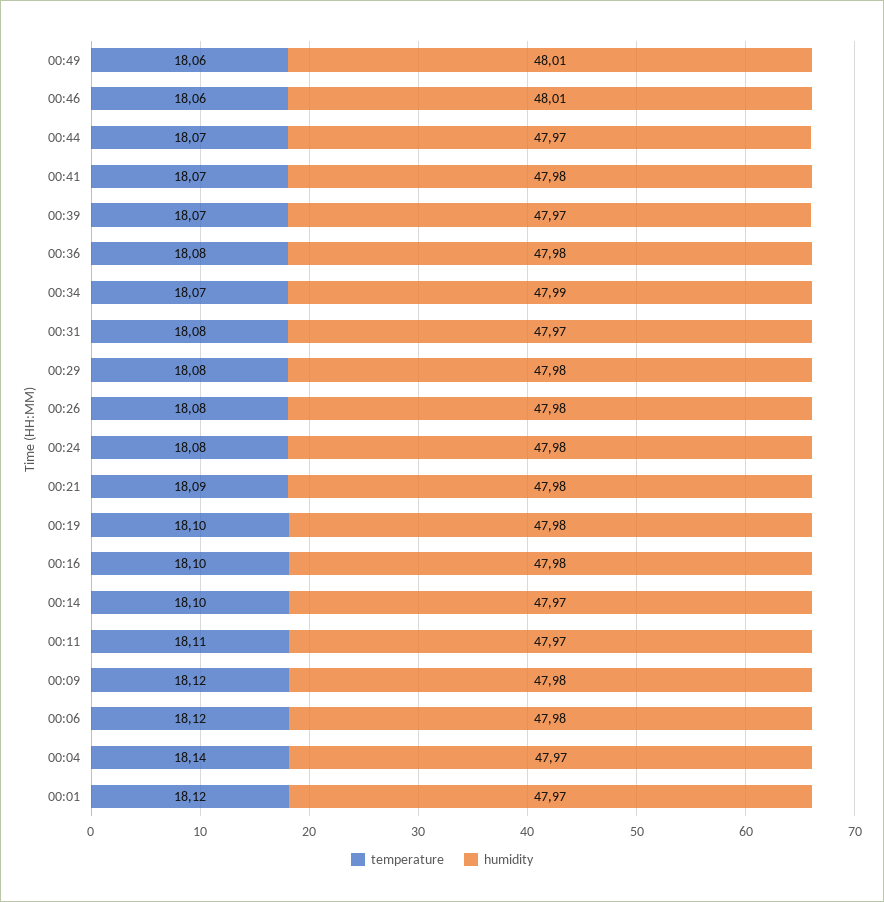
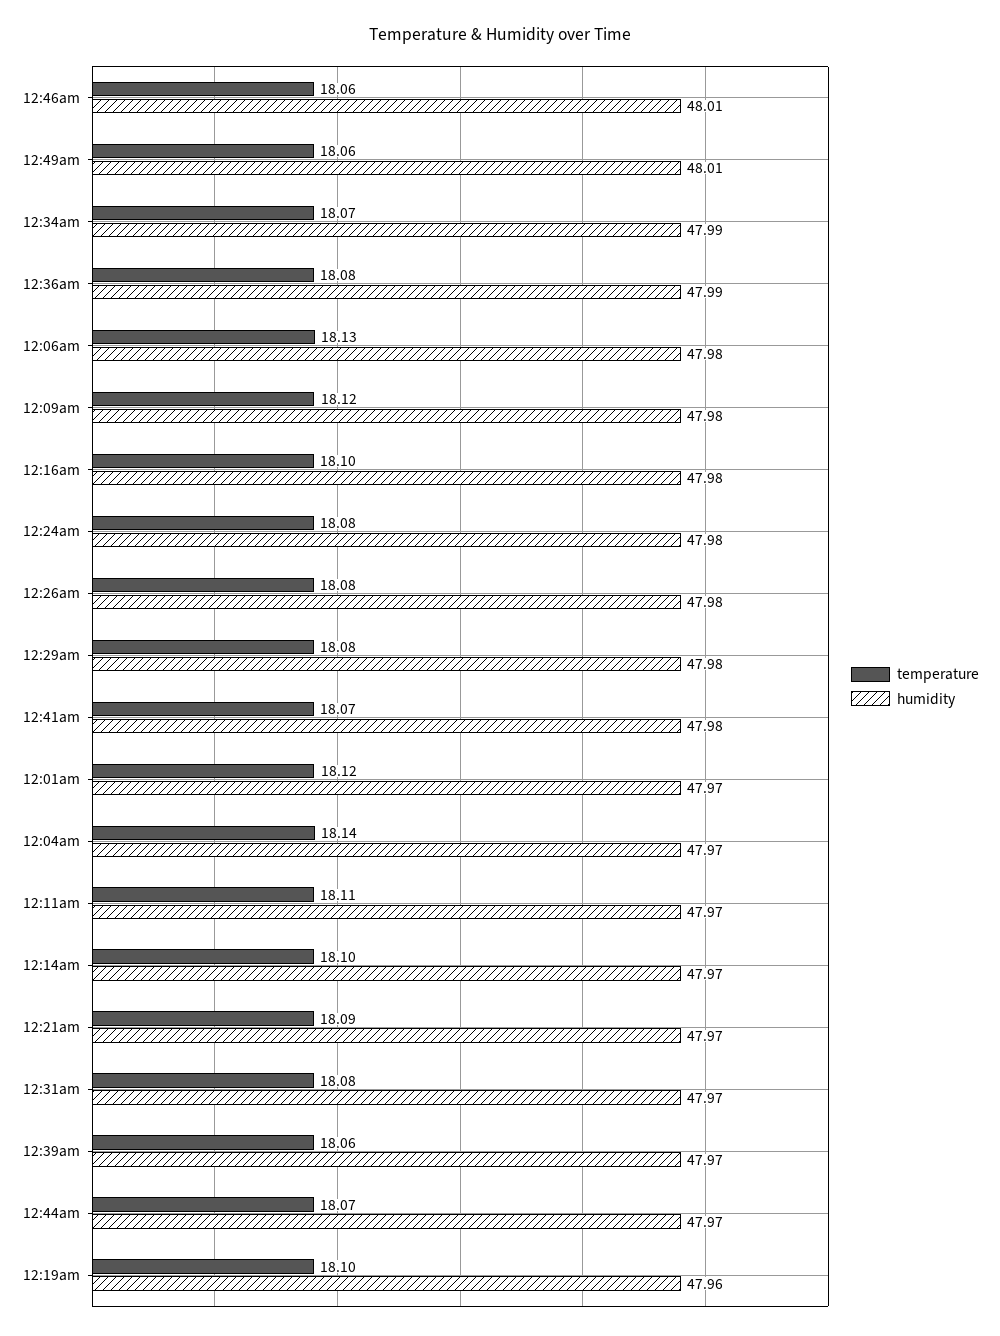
  {
    "temperature": {
      "00:49": 18.06,
      "00:46": 18.06,
      "00:44": 18.07,
      "00:41": 18.07,
-     "00:39": 18.07,
+     "00:39": 18.06,
      "00:36": 18.08,
      "00:34": 18.07,
      "00:31": 18.08,
      "00:29": 18.08,
      "00:26": 18.08,
      "00:24": 18.08,
      "00:21": 18.09,
      "00:19": 18.1,
      "00:16": 18.1,
      "00:14": 18.1,
      "00:11": 18.11,
      "00:09": 18.12,
-     "00:06": 18.12,
+     "00:06": 18.13,
      "00:04": 18.14,
      "00:01": 18.12
    },
    "humidity": {
      "00:49": 48.01,
      "00:46": 48.01,
      "00:44": 47.97,
      "00:41": 47.98,
      "00:39": 47.97,
-     "00:36": 47.98,
+     "00:36": 47.99,
      "00:34": 47.99,
      "00:31": 47.97,
      "00:29": 47.98,
      "00:26": 47.98,
      "00:24": 47.98,
-     "00:21": 47.98,
+     "00:21": 47.97,
-     "00:19": 47.98,
+     "00:19": 47.96,
      "00:16": 47.98,
      "00:14": 47.97,
      "00:11": 47.97,
      "00:09": 47.98,
      "00:06": 47.98,
      "00:04": 47.97,
      "00:01": 47.97
    }
  }

